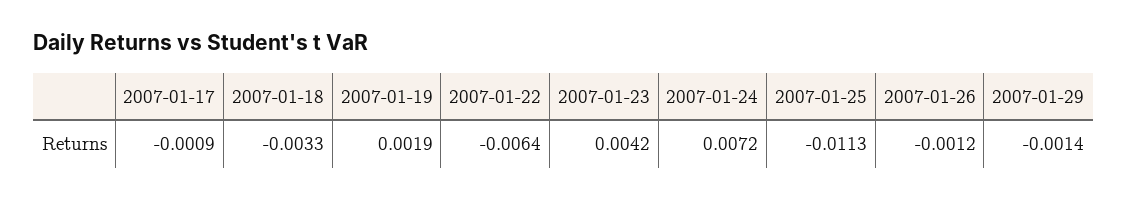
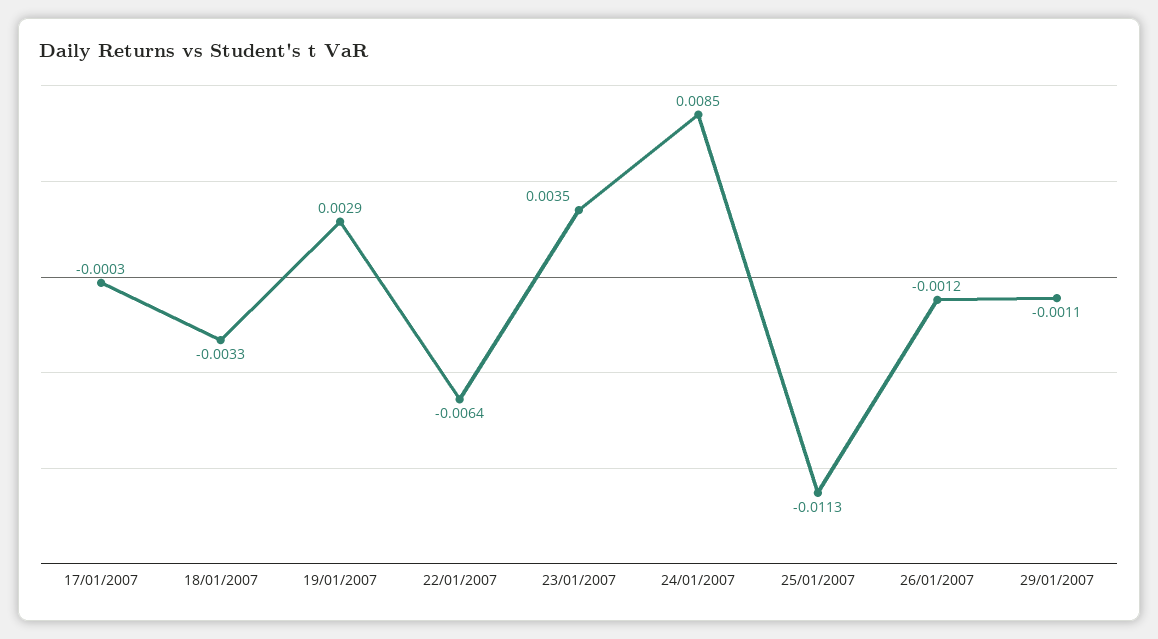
  {
-   "2007-01-17": -0.0009,
+   "2007-01-17": -0.0003,
    "2007-01-18": -0.0033,
-   "2007-01-19": 0.0019,
+   "2007-01-19": 0.0029,
    "2007-01-22": -0.0064,
-   "2007-01-23": 0.0042,
+   "2007-01-23": 0.0035,
-   "2007-01-24": 0.0072,
+   "2007-01-24": 0.0085,
    "2007-01-25": -0.0113,
    "2007-01-26": -0.0012,
-   "2007-01-29": -0.0014
+   "2007-01-29": -0.0011
  }

